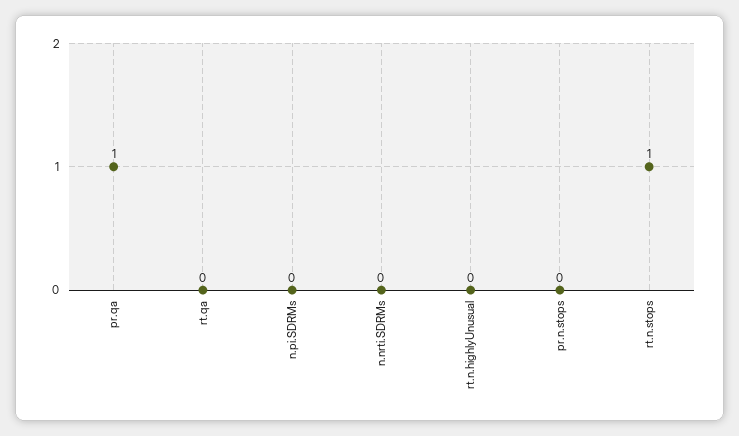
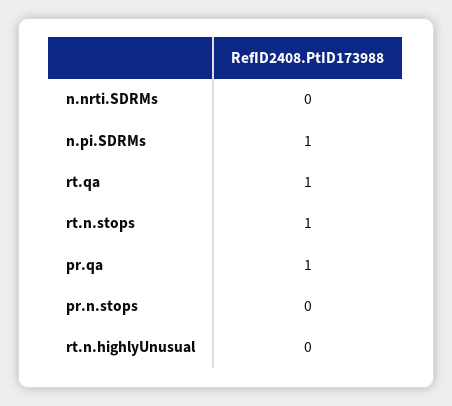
  {
    "pr.qa": 1,
-   "rt.qa": 0,
+   "rt.qa": 1,
-   "n.pi.SDRMs": 0,
+   "n.pi.SDRMs": 1,
    "n.nrti.SDRMs": 0,
    "rt.n.highlyUnusual": 0,
    "pr.n.stops": 0,
    "rt.n.stops": 1
  }

